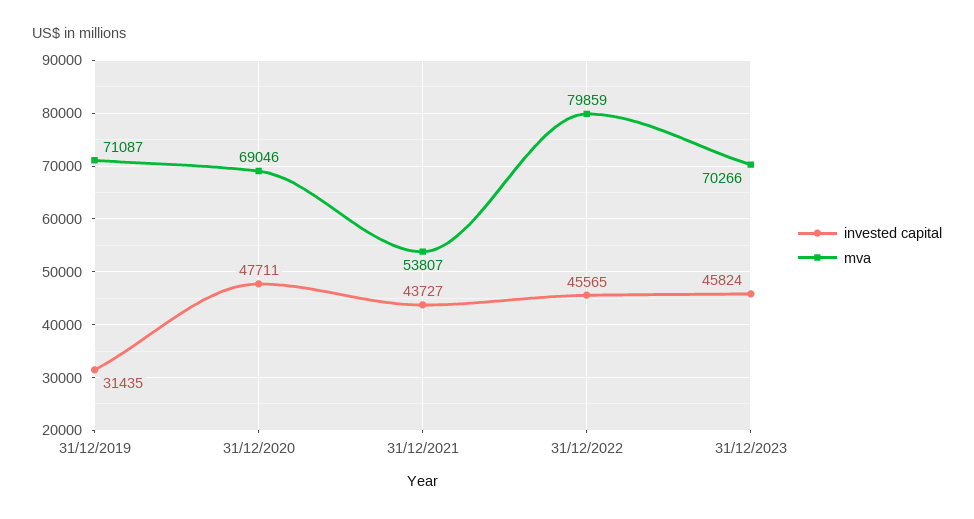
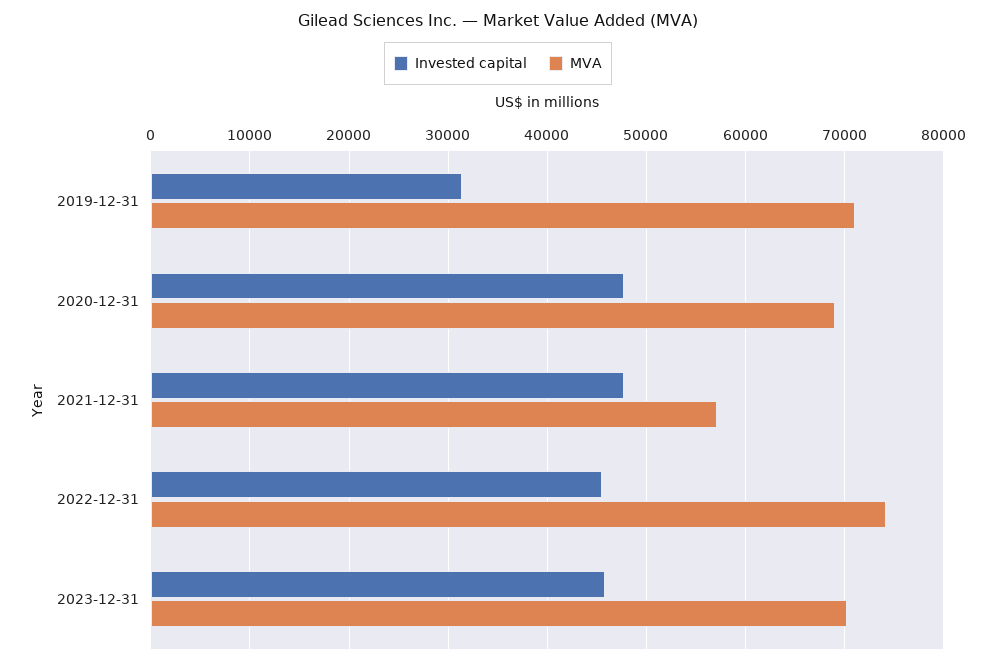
  {
    "invested capital": {
      "31/12/2019": 31435,
      "31/12/2020": 47711,
-     "31/12/2021": 43727,
+     "31/12/2021": 48000,
      "31/12/2022": 45565,
      "31/12/2023": 45824
    },
    "mva": {
      "31/12/2019": 71087,
      "31/12/2020": 69046,
-     "31/12/2021": 53807,
+     "31/12/2021": 57000,
-     "31/12/2022": 79859,
+     "31/12/2022": 74000,
      "31/12/2023": 70266
    }
  }

